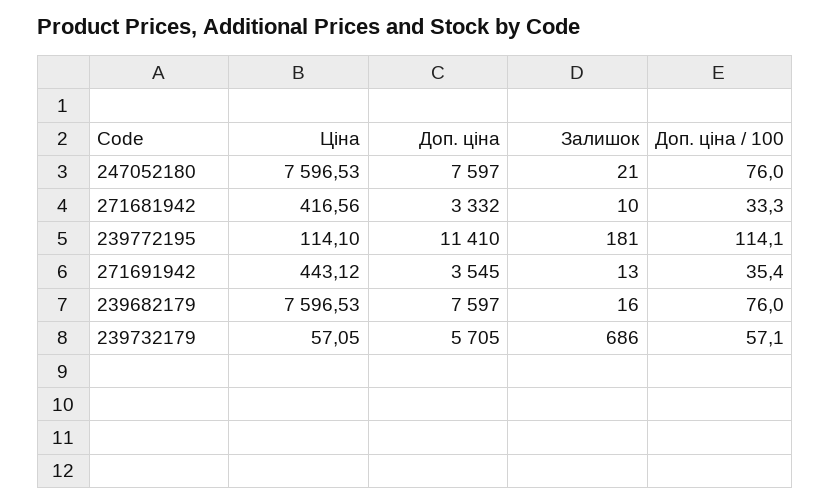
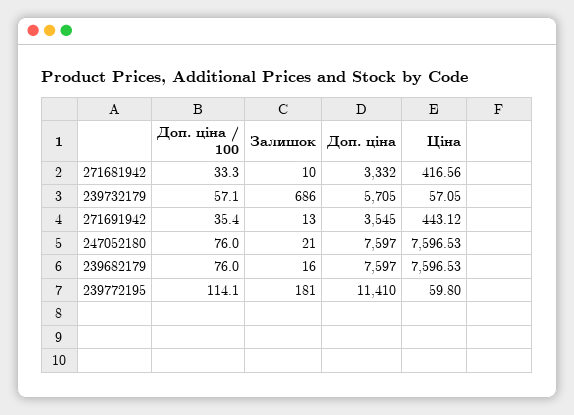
  {
    "Ціна": {
      "247052180": 7596.53,
      "271681942": 416.56,
-     "239772195": 114.1,
+     "239772195": 59.8,
      "271691942": 443.12,
      "239682179": 7596.53,
      "239732179": 57.05
    },
    "Доп. ціна": {
      "247052180": 7597,
      "271681942": 3332,
      "239772195": 11410,
      "271691942": 3545,
      "239682179": 7597,
      "239732179": 5705
    },
    "Залишок": {
      "247052180": 21,
      "271681942": 10,
      "239772195": 181,
      "271691942": 13,
      "239682179": 16,
      "239732179": 686
    },
    "Доп. ціна / 100": {
      "247052180": 76,
      "271681942": 33.3,
      "239772195": 114.1,
      "271691942": 35.4,
      "239682179": 76,
      "239732179": 57.1
    }
  }

